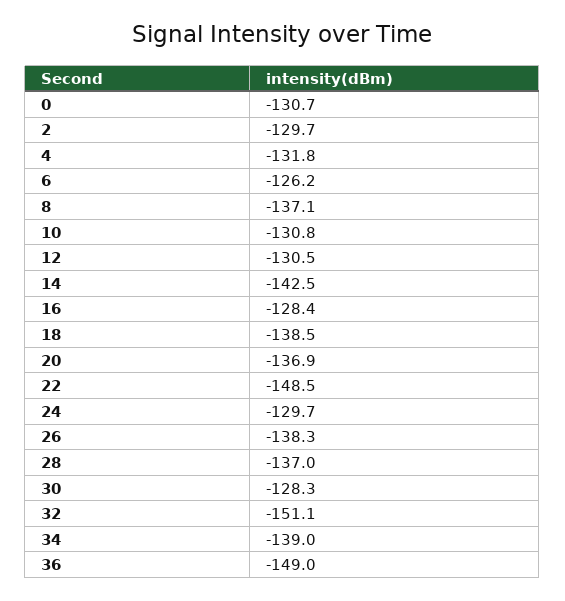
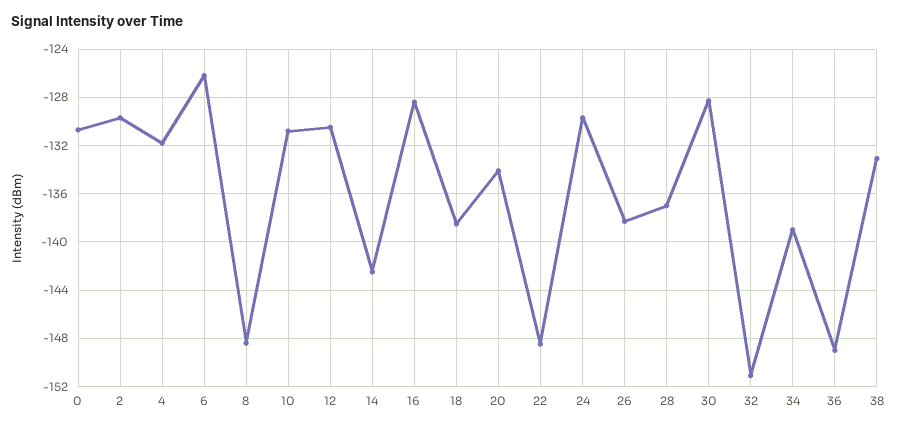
  {
    "0": -130.7,
    "2": -129.7,
    "4": -131.8,
    "6": -126.2,
-   "8": -137.1,
+   "8": -148.5,
    "10": -130.8,
    "12": -130.5,
    "14": -142.5,
    "16": -128.4,
    "18": -138.5,
-   "20": -136.9,
+   "20": -134,
    "22": -148.5,
    "24": -129.7,
    "26": -138.3,
    "28": -137,
    "30": -128.3,
    "32": -151.1,
    "34": -139,
-   "36": -149
+   "36": -149,
+   "38": -133
  }

